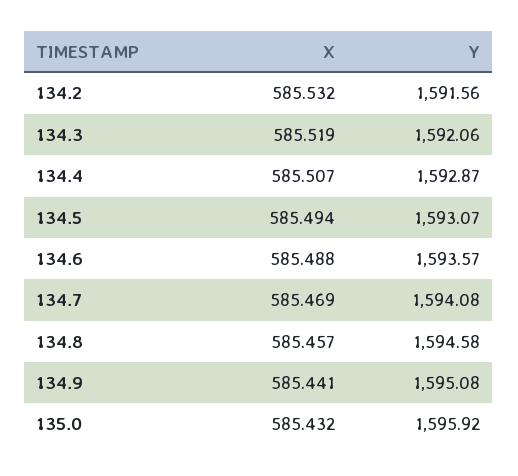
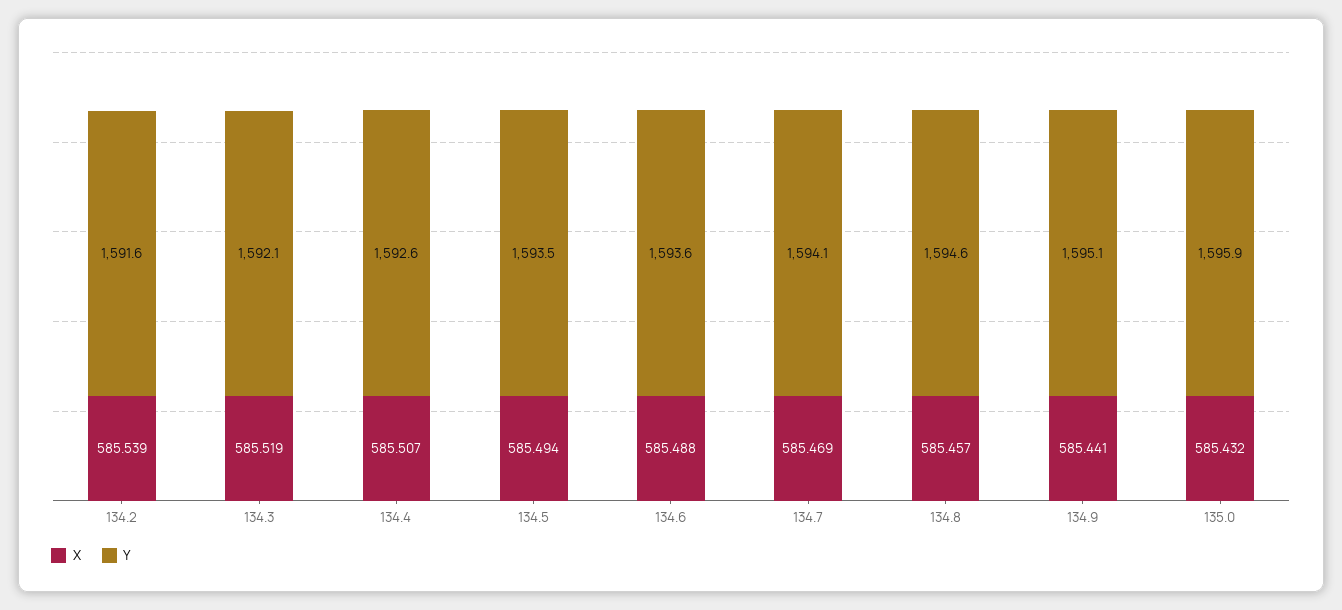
  {
    "X": {
-     "134.2": 585.532,
+     "134.2": 585.539,
      "134.3": 585.519,
      "134.4": 585.507,
      "134.5": 585.494,
      "134.6": 585.488,
      "134.7": 585.469,
      "134.8": 585.457,
      "134.9": 585.441,
      "135.0": 585.432
    },
    "Y": {
      "134.2": 1591.56,
      "134.3": 1592.06,
-     "134.4": 1592.87,
+     "134.4": 1592.6,
-     "134.5": 1593.07,
+     "134.5": 1593.5,
      "134.6": 1593.57,
      "134.7": 1594.08,
      "134.8": 1594.58,
      "134.9": 1595.08,
      "135.0": 1595.92
    }
  }

